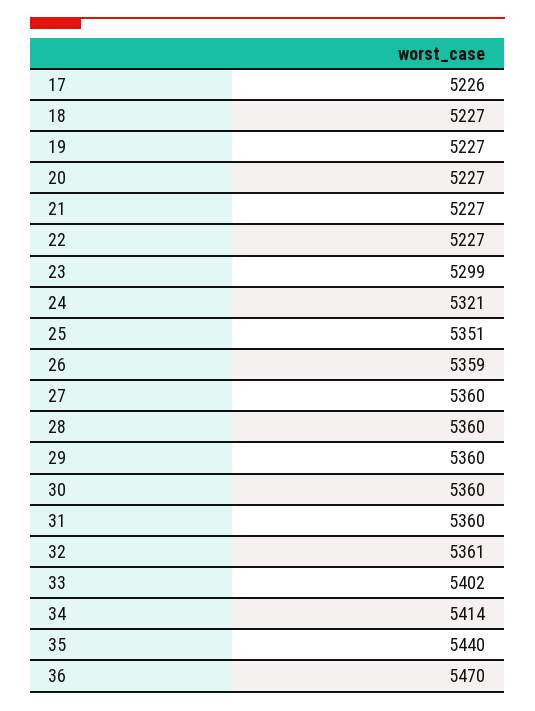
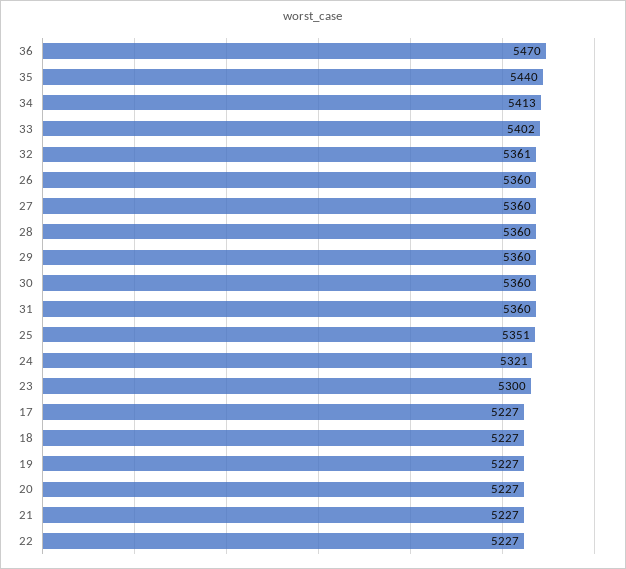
  {
-   "17": 5226,
+   "17": 5227,
    "18": 5227,
    "19": 5227,
    "20": 5227,
    "21": 5227,
    "22": 5227,
-   "23": 5299,
+   "23": 5300,
    "24": 5321,
    "25": 5351,
-   "26": 5359,
+   "26": 5360,
    "27": 5360,
    "28": 5360,
    "29": 5360,
    "30": 5360,
    "31": 5360,
    "32": 5361,
    "33": 5402,
-   "34": 5414,
+   "34": 5413,
    "35": 5440,
    "36": 5470
  }

